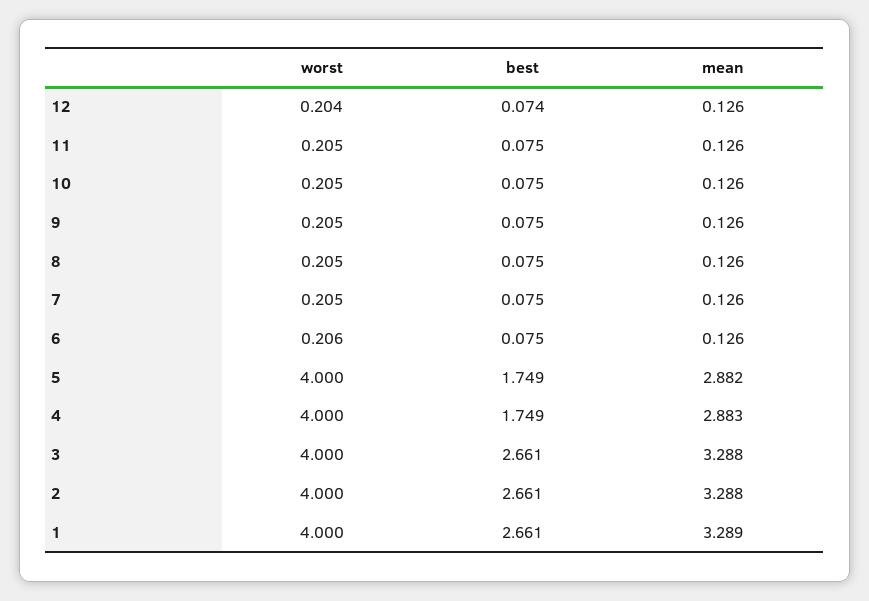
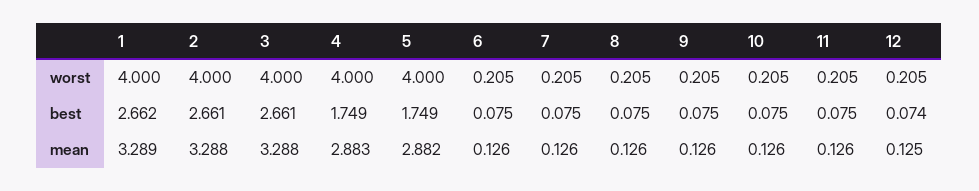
  {
    "worst": {
-     "12": 0.204,
+     "12": 0.205,
      "11": 0.205,
      "10": 0.205,
      "9": 0.205,
      "8": 0.205,
      "7": 0.205,
-     "6": 0.206,
+     "6": 0.205,
      "5": 4,
      "4": 4,
      "3": 4,
      "2": 4,
      "1": 4
    },
    "best": {
      "12": 0.074,
      "11": 0.075,
      "10": 0.075,
      "9": 0.075,
      "8": 0.075,
      "7": 0.075,
      "6": 0.075,
      "5": 1.749,
      "4": 1.749,
      "3": 2.661,
      "2": 2.661,
-     "1": 2.661
+     "1": 2.662
    },
    "mean": {
-     "12": 0.126,
+     "12": 0.125,
      "11": 0.126,
      "10": 0.126,
      "9": 0.126,
      "8": 0.126,
      "7": 0.126,
      "6": 0.126,
      "5": 2.882,
      "4": 2.883,
      "3": 3.288,
      "2": 3.288,
      "1": 3.289
    }
  }

